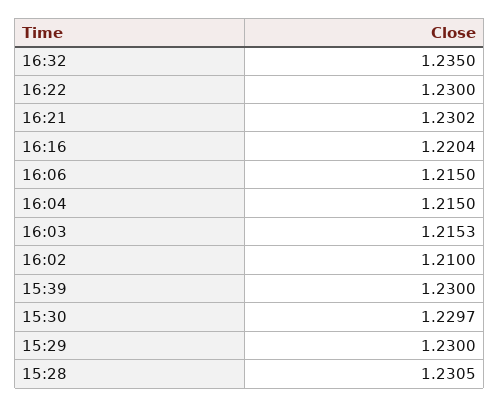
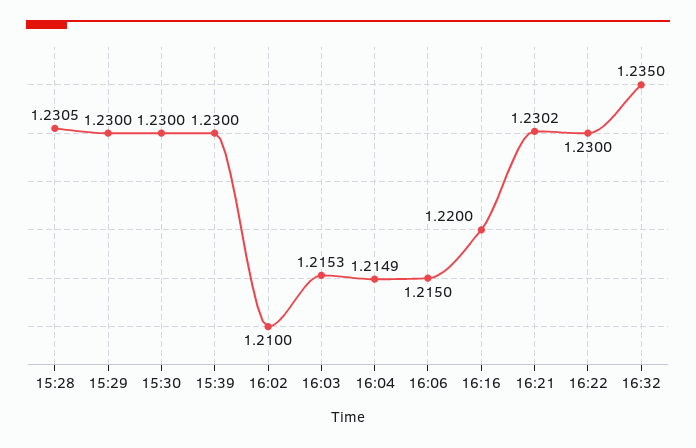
  {
    "16:32": 1.235,
    "16:22": 1.23,
    "16:21": 1.2302,
-   "16:16": 1.2204,
+   "16:16": 1.22,
    "16:06": 1.215,
-   "16:04": 1.215,
+   "16:04": 1.2149,
    "16:03": 1.2153,
    "16:02": 1.21,
    "15:39": 1.23,
-   "15:30": 1.2297,
+   "15:30": 1.23,
    "15:29": 1.23,
    "15:28": 1.2305
  }

